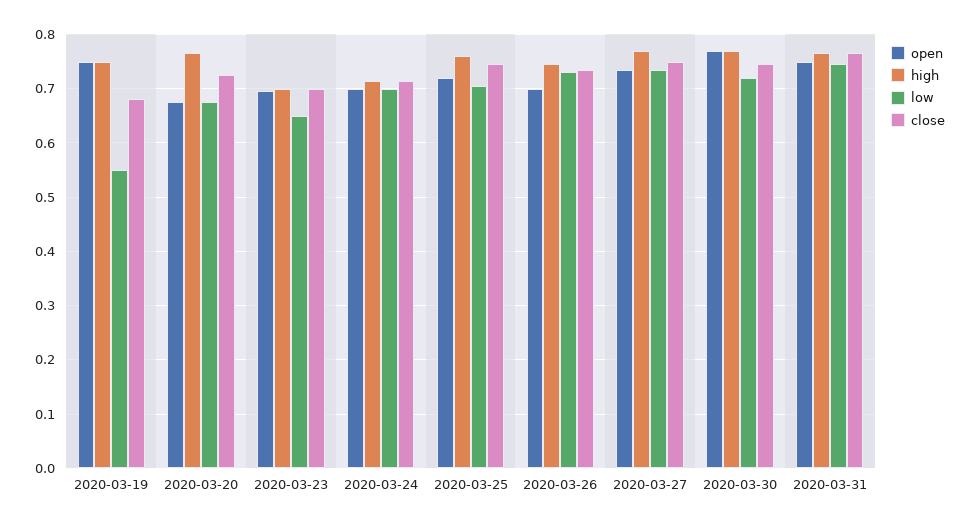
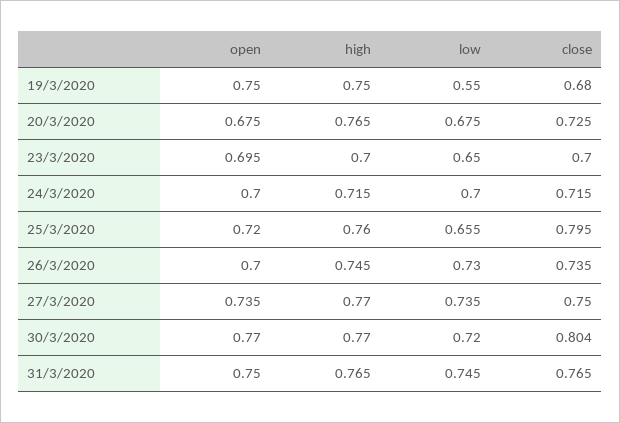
  {
    "open": {
      "2020-03-19": 0.75,
      "2020-03-20": 0.675,
      "2020-03-23": 0.695,
      "2020-03-24": 0.7,
      "2020-03-25": 0.72,
      "2020-03-26": 0.7,
      "2020-03-27": 0.735,
      "2020-03-30": 0.77,
      "2020-03-31": 0.75
    },
    "high": {
      "2020-03-19": 0.75,
      "2020-03-20": 0.765,
      "2020-03-23": 0.7,
      "2020-03-24": 0.715,
      "2020-03-25": 0.76,
      "2020-03-26": 0.745,
      "2020-03-27": 0.77,
      "2020-03-30": 0.77,
      "2020-03-31": 0.765
    },
    "low": {
      "2020-03-19": 0.55,
      "2020-03-20": 0.675,
      "2020-03-23": 0.65,
      "2020-03-24": 0.7,
-     "2020-03-25": 0.7,
+     "2020-03-25": 0.655,
      "2020-03-26": 0.73,
      "2020-03-27": 0.735,
      "2020-03-30": 0.72,
      "2020-03-31": 0.745
    },
    "close": {
      "2020-03-19": 0.68,
      "2020-03-20": 0.725,
      "2020-03-23": 0.7,
      "2020-03-24": 0.715,
-     "2020-03-25": 0.74,
+     "2020-03-25": 0.795,
      "2020-03-26": 0.735,
      "2020-03-27": 0.75,
-     "2020-03-30": 0.74,
+     "2020-03-30": 0.804,
      "2020-03-31": 0.765
    }
  }

